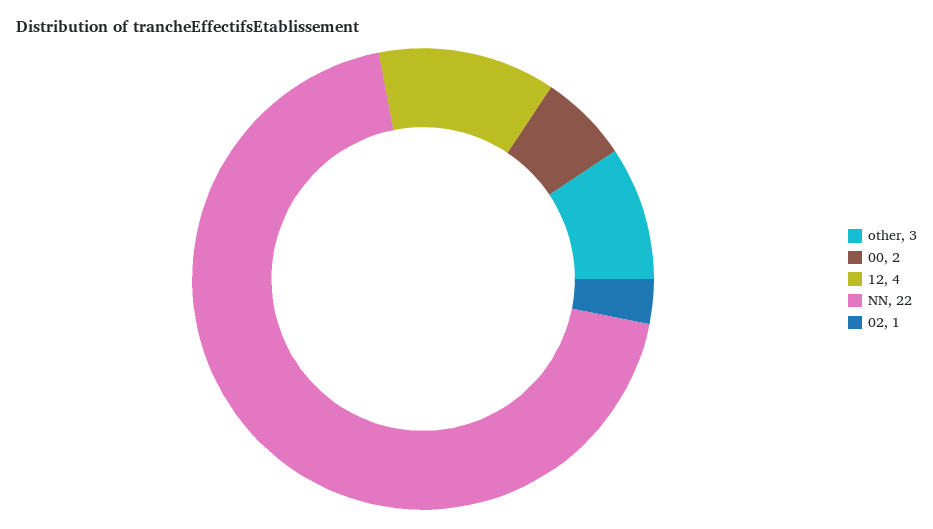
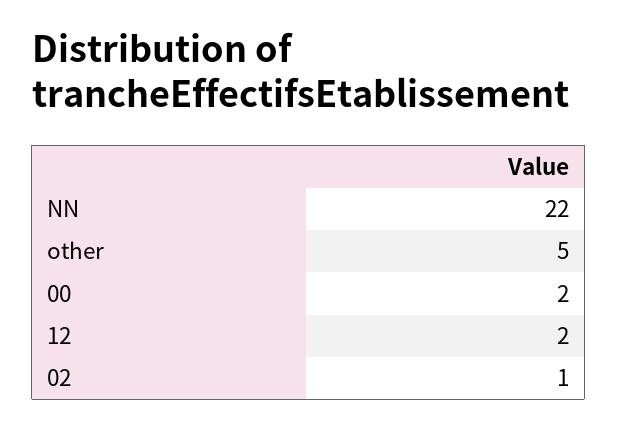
  {
-   "other": 3,
+   "other": 5,
    "00": 2,
-   "12": 4,
+   "12": 2,
    "NN": 22,
    "02": 1
  }

